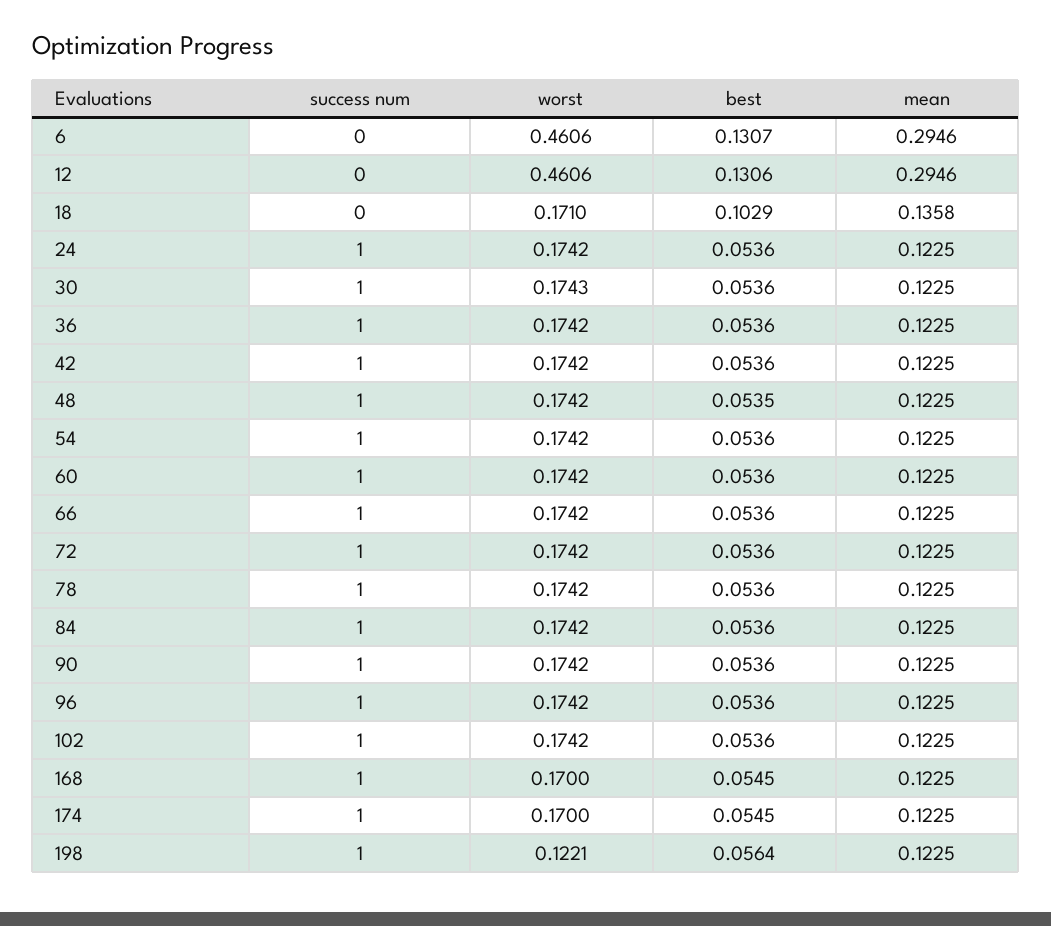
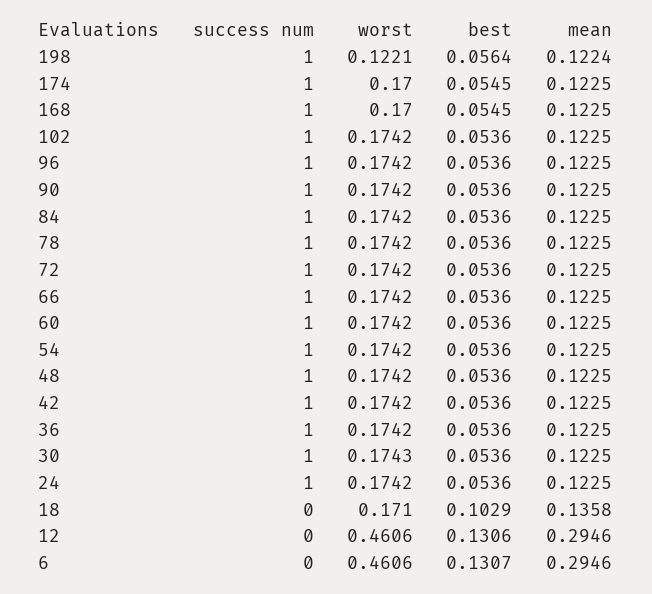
  {
    "success num": {
      "6": 0,
      "12": 0,
      "18": 0,
      "24": 1,
      "30": 1,
      "36": 1,
      "42": 1,
      "48": 1,
      "54": 1,
      "60": 1,
      "66": 1,
      "72": 1,
      "78": 1,
      "84": 1,
      "90": 1,
      "96": 1,
      "102": 1,
      "168": 1,
      "174": 1,
      "198": 1
    },
    "worst": {
      "6": 0.4606,
      "12": 0.4606,
      "18": 0.171,
      "24": 0.1742,
      "30": 0.1743,
      "36": 0.1742,
      "42": 0.1742,
      "48": 0.1742,
      "54": 0.1742,
      "60": 0.1742,
      "66": 0.1742,
      "72": 0.1742,
      "78": 0.1742,
      "84": 0.1742,
      "90": 0.1742,
      "96": 0.1742,
      "102": 0.1742,
      "168": 0.17,
      "174": 0.17,
      "198": 0.1221
    },
    "best": {
      "6": 0.1307,
      "12": 0.1306,
      "18": 0.1029,
      "24": 0.0536,
      "30": 0.0536,
      "36": 0.0536,
      "42": 0.0536,
-     "48": 0.0535,
+     "48": 0.0536,
      "54": 0.0536,
      "60": 0.0536,
      "66": 0.0536,
      "72": 0.0536,
      "78": 0.0536,
      "84": 0.0536,
      "90": 0.0536,
      "96": 0.0536,
      "102": 0.0536,
      "168": 0.0545,
      "174": 0.0545,
      "198": 0.0564
    },
    "mean": {
      "6": 0.2946,
      "12": 0.2946,
      "18": 0.1358,
      "24": 0.1225,
      "30": 0.1225,
      "36": 0.1225,
      "42": 0.1225,
      "48": 0.1225,
      "54": 0.1225,
      "60": 0.1225,
      "66": 0.1225,
      "72": 0.1225,
      "78": 0.1225,
      "84": 0.1225,
      "90": 0.1225,
      "96": 0.1225,
      "102": 0.1225,
      "168": 0.1225,
      "174": 0.1225,
-     "198": 0.1225
+     "198": 0.1224
    }
  }

